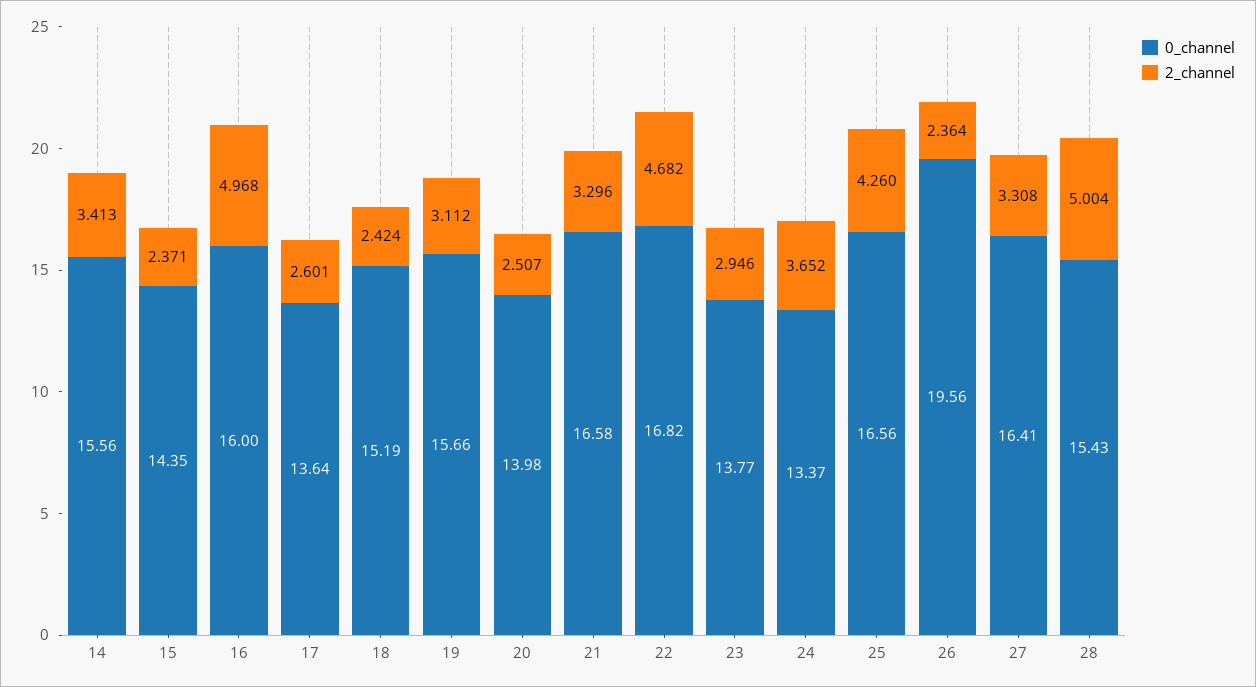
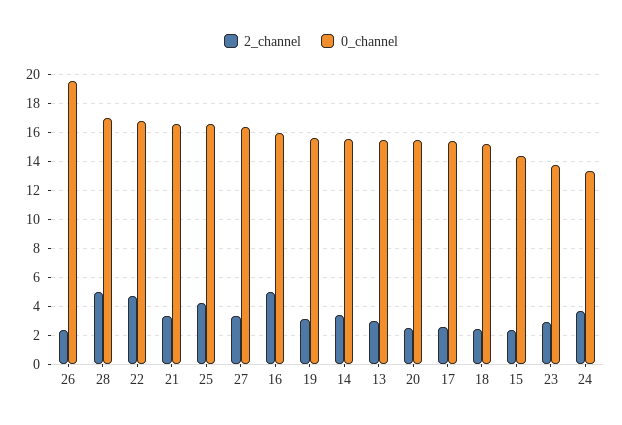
  {
    "0_channel": {
      "14": 15.56,
      "15": 14.35,
      "16": 16,
-     "17": 13.64,
+     "17": 15.5,
      "18": 15.19,
      "19": 15.66,
-     "20": 13.98,
+     "20": 15.5,
      "21": 16.58,
      "22": 16.82,
      "23": 13.77,
      "24": 13.37,
      "25": 16.56,
      "26": 19.56,
      "27": 16.41,
-     "28": 15.43
+     "28": 17,
+     "13": 15.5
    },
    "2_channel": {
      "14": 3.413,
      "15": 2.371,
      "16": 4.968,
      "17": 2.601,
      "18": 2.424,
      "19": 3.112,
      "20": 2.507,
      "21": 3.296,
      "22": 4.682,
      "23": 2.946,
      "24": 3.652,
      "25": 4.26,
      "26": 2.364,
      "27": 3.308,
-     "28": 5.004
+     "28": 5.004,
+     "13": 3
    }
  }

